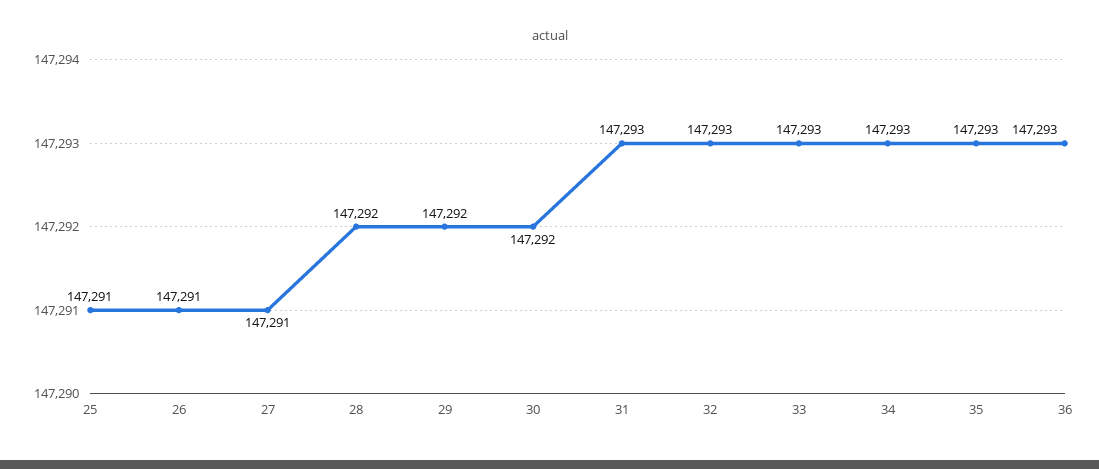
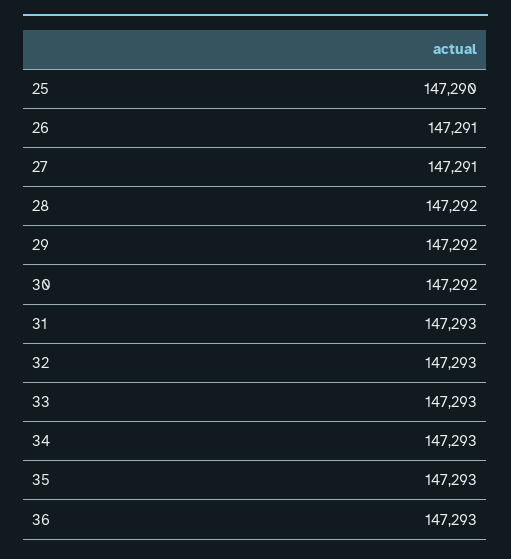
  {
-   "25": 147291,
+   "25": 147290,
    "26": 147291,
    "27": 147291,
    "28": 147292,
    "29": 147292,
    "30": 147292,
    "31": 147293,
    "32": 147293,
    "33": 147293,
    "34": 147293,
    "35": 147293,
    "36": 147293
  }

